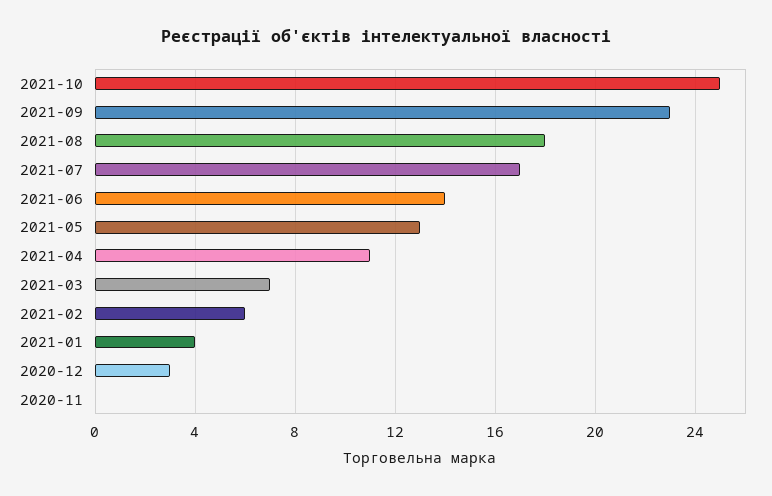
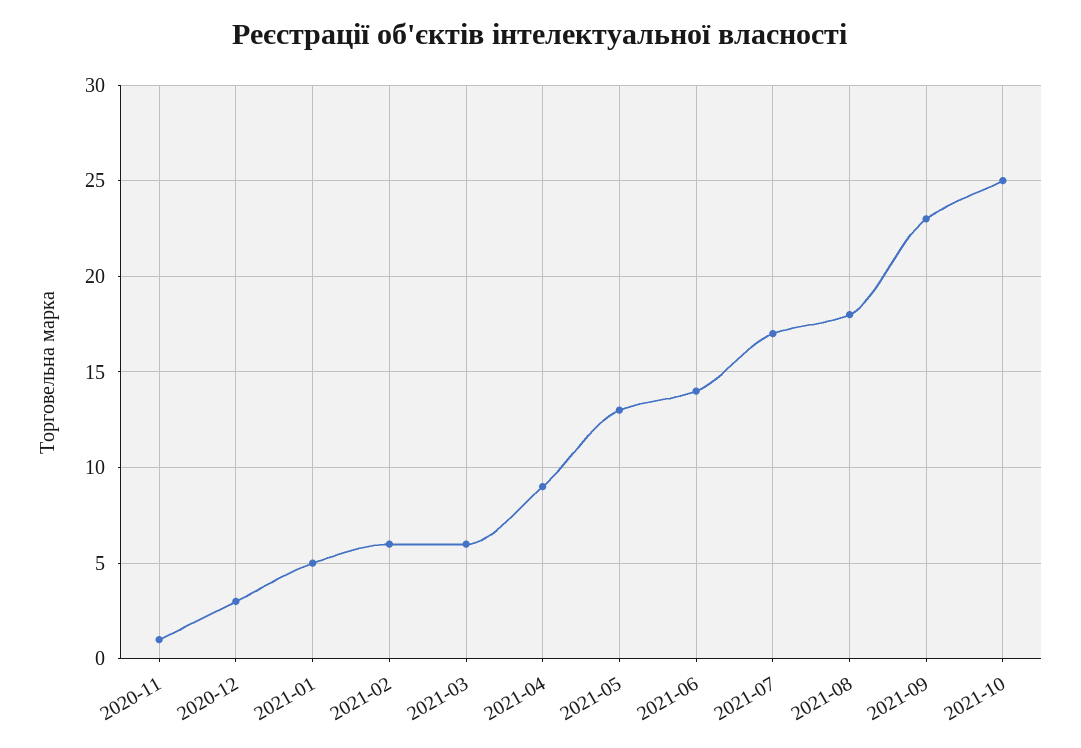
  {
    "2021-10": 25,
    "2021-09": 23,
    "2021-08": 18,
    "2021-07": 17,
    "2021-06": 14,
    "2021-05": 13,
-   "2021-04": 11,
+   "2021-04": 9,
-   "2021-03": 7,
+   "2021-03": 6,
    "2021-02": 6,
-   "2021-01": 4,
+   "2021-01": 5,
    "2020-12": 3,
-   "2020-11": 0
+   "2020-11": 1
  }

